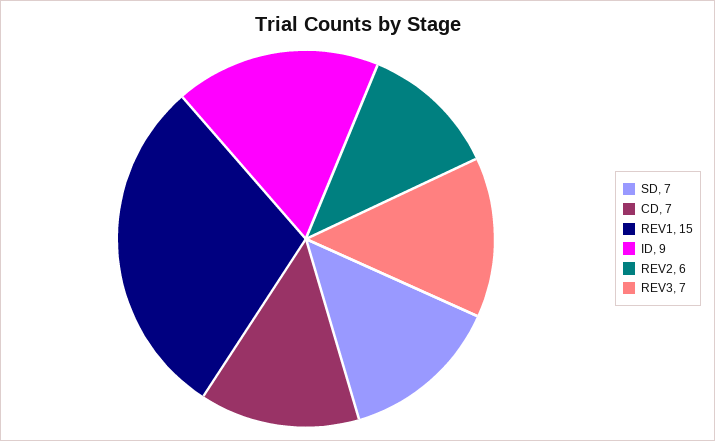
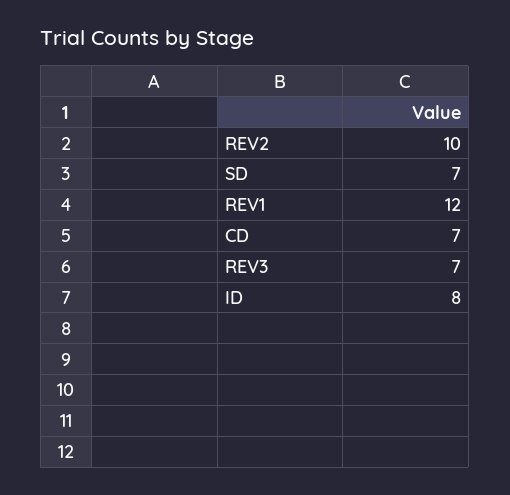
  {
    "SD": 7,
    "CD": 7,
-   "REV1": 15,
+   "REV1": 12,
-   "ID": 9,
+   "ID": 8,
-   "REV2": 6,
+   "REV2": 10,
    "REV3": 7
  }

